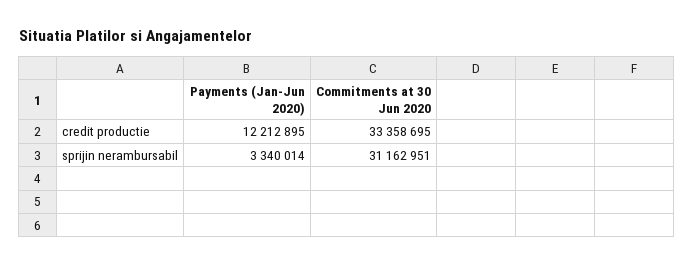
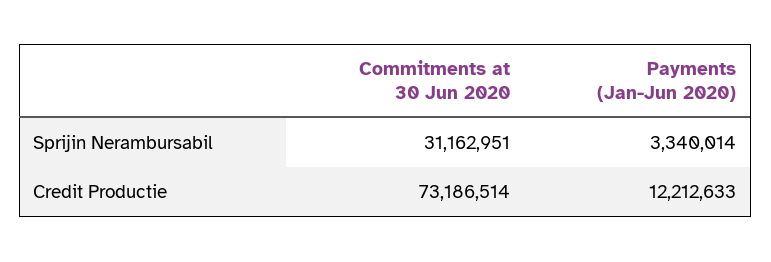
  {
    "Payments (Jan-Jun 2020)": {
-     "credit productie": 12212895,
+     "credit productie": 12212633,
      "sprijin nerambursabil": 3340014
    },
    "Commitments at 30 Jun 2020": {
-     "credit productie": 33358695,
+     "credit productie": 73186514,
      "sprijin nerambursabil": 31162951
    }
  }

